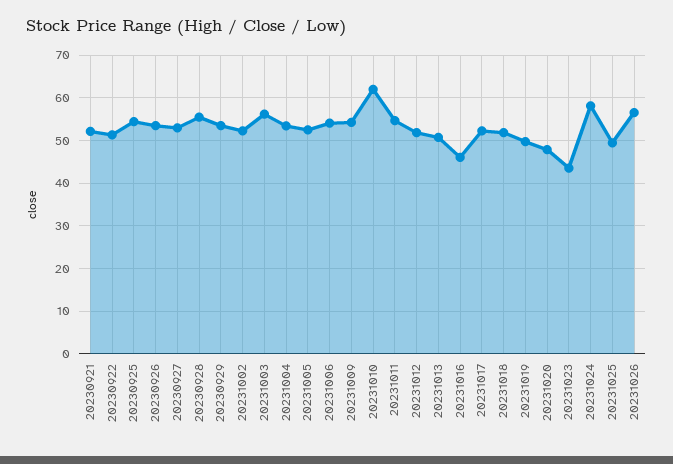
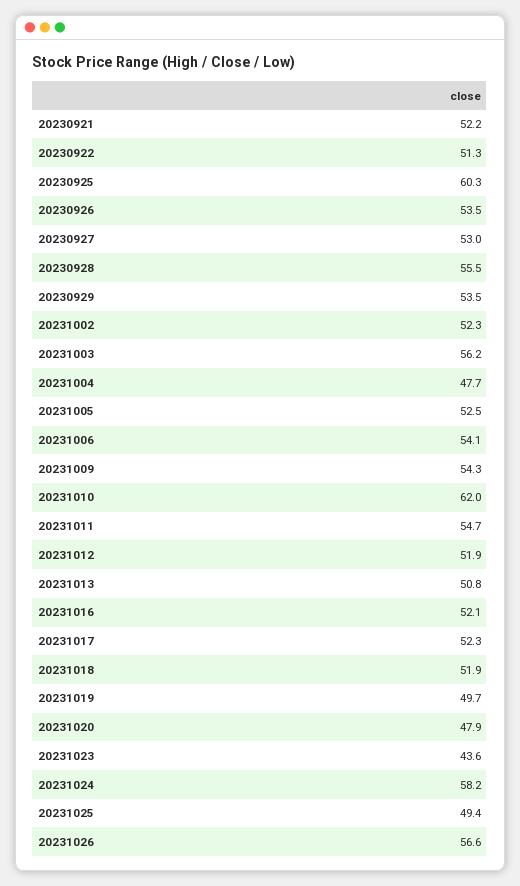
  {
    "20230921": 52.2,
    "20230922": 51.3,
-   "20230925": 54,
+   "20230925": 60.3,
    "20230926": 53.5,
    "20230927": 53,
    "20230928": 55.5,
    "20230929": 53.5,
    "20231002": 52.3,
    "20231003": 56.2,
-   "20231004": 54,
+   "20231004": 47.7,
    "20231005": 52.5,
    "20231006": 54.1,
    "20231009": 54.3,
    "20231010": 62,
    "20231011": 54.7,
    "20231012": 51.9,
    "20231013": 50.8,
-   "20231016": 46,
+   "20231016": 52.1,
    "20231017": 52.3,
    "20231018": 51.9,
    "20231019": 49.7,
    "20231020": 47.9,
    "20231023": 43.6,
    "20231024": 58.2,
    "20231025": 49.4,
    "20231026": 56.6
  }

